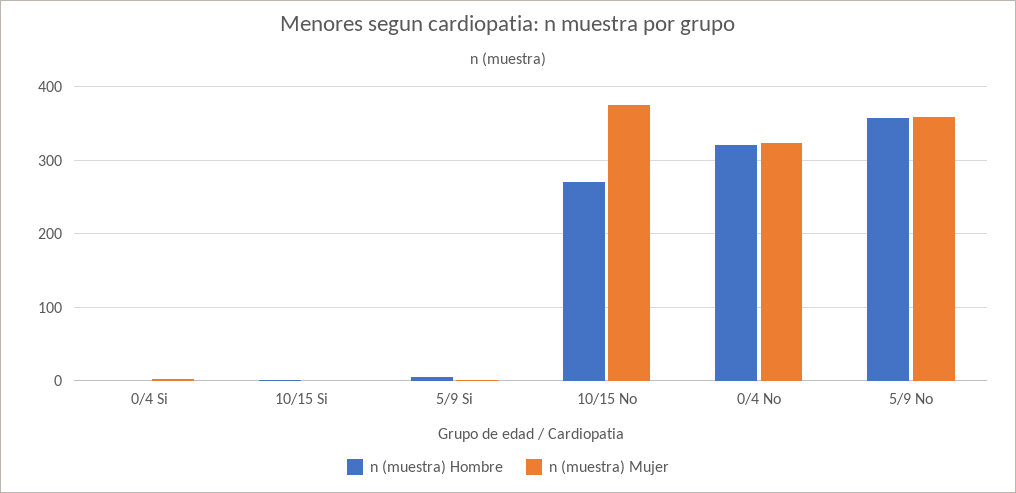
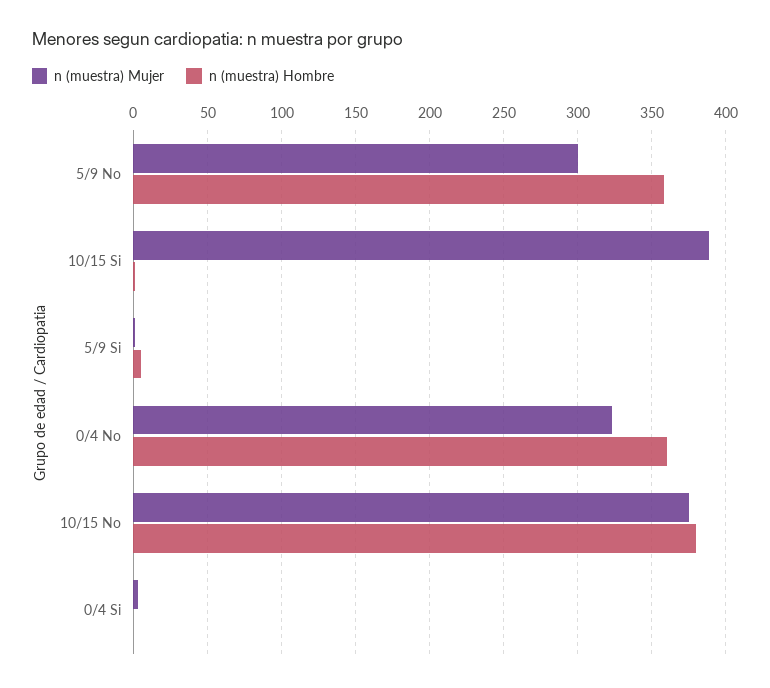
  {
    "n (muestra) Hombre": {
      "0/4 Si": 0,
      "10/15 Si": 0,
      "5/9 Si": 5,
-     "10/15 No": 270,
+     "10/15 No": 380,
-     "0/4 No": 320,
+     "0/4 No": 360,
      "5/9 No": 360
    },
    "n (muestra) Mujer": {
      "0/4 Si": 5,
-     "10/15 Si": 0,
+     "10/15 Si": 390,
      "5/9 Si": 0,
      "10/15 No": 375,
      "0/4 No": 325,
-     "5/9 No": 360
+     "5/9 No": 300
    }
  }

